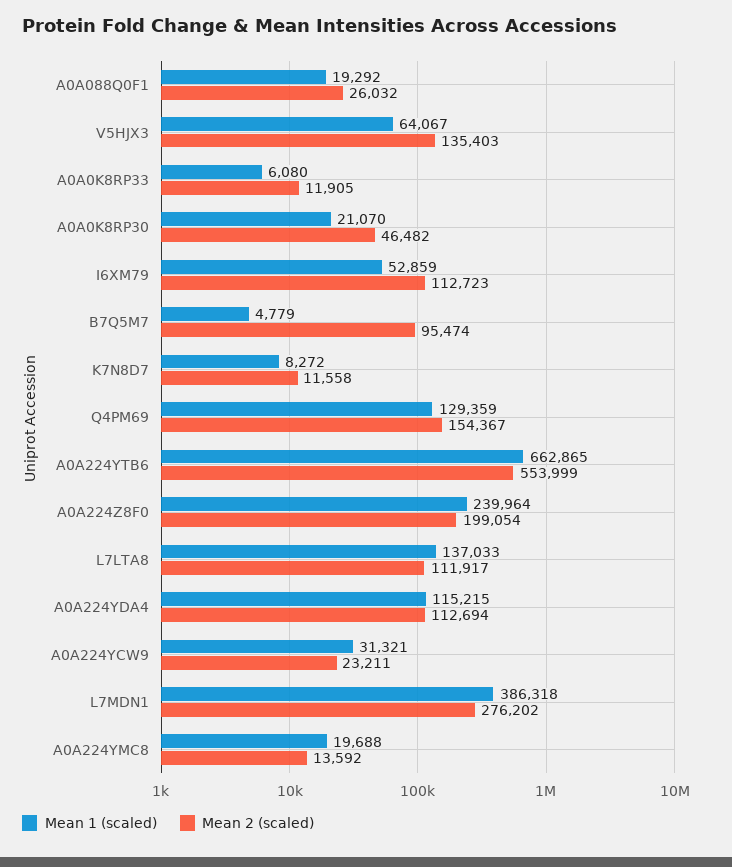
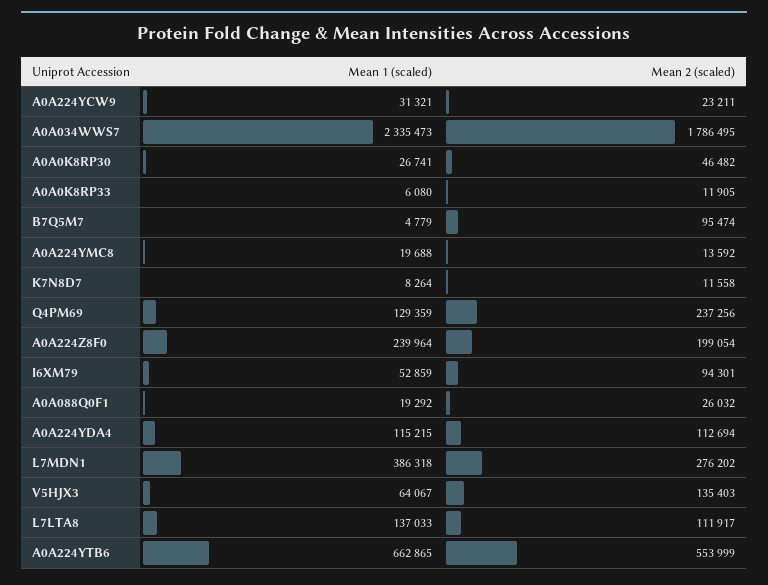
  {
    "Mean 1 (scaled)": {
      "A0A088Q0F1": 19292,
      "V5HJX3": 64067,
      "A0A0K8RP33": 6080,
-     "A0A0K8RP30": 21070,
+     "A0A0K8RP30": 26741,
      "I6XM79": 52859,
      "B7Q5M7": 4779,
-     "K7N8D7": 8272,
+     "K7N8D7": 8264,
      "Q4PM69": 129359,
      "A0A224YTB6": 662865,
      "A0A224Z8F0": 239964,
      "L7LTA8": 137033,
      "A0A224YDA4": 115215,
      "A0A224YCW9": 31321,
      "L7MDN1": 386318,
-     "A0A224YMC8": 19688
+     "A0A224YMC8": 19688,
+     "A0A034WWS7": 2335473
    },
    "Mean 2 (scaled)": {
      "A0A088Q0F1": 26032,
      "V5HJX3": 135403,
      "A0A0K8RP33": 11905,
      "A0A0K8RP30": 46482,
-     "I6XM79": 112723,
+     "I6XM79": 94301,
      "B7Q5M7": 95474,
      "K7N8D7": 11558,
-     "Q4PM69": 154367,
+     "Q4PM69": 237256,
      "A0A224YTB6": 553999,
      "A0A224Z8F0": 199054,
      "L7LTA8": 111917,
      "A0A224YDA4": 112694,
      "A0A224YCW9": 23211,
      "L7MDN1": 276202,
-     "A0A224YMC8": 13592
+     "A0A224YMC8": 13592,
+     "A0A034WWS7": 1786495
    }
  }

